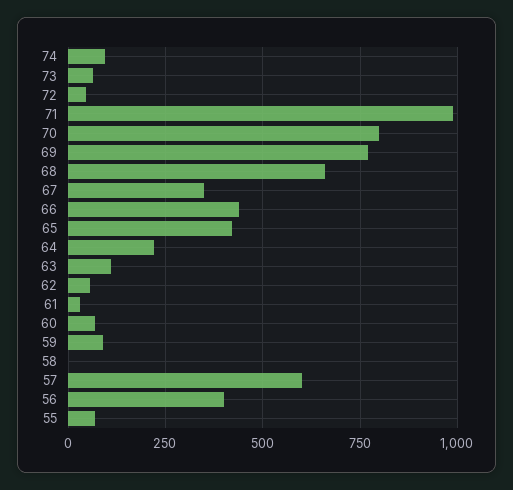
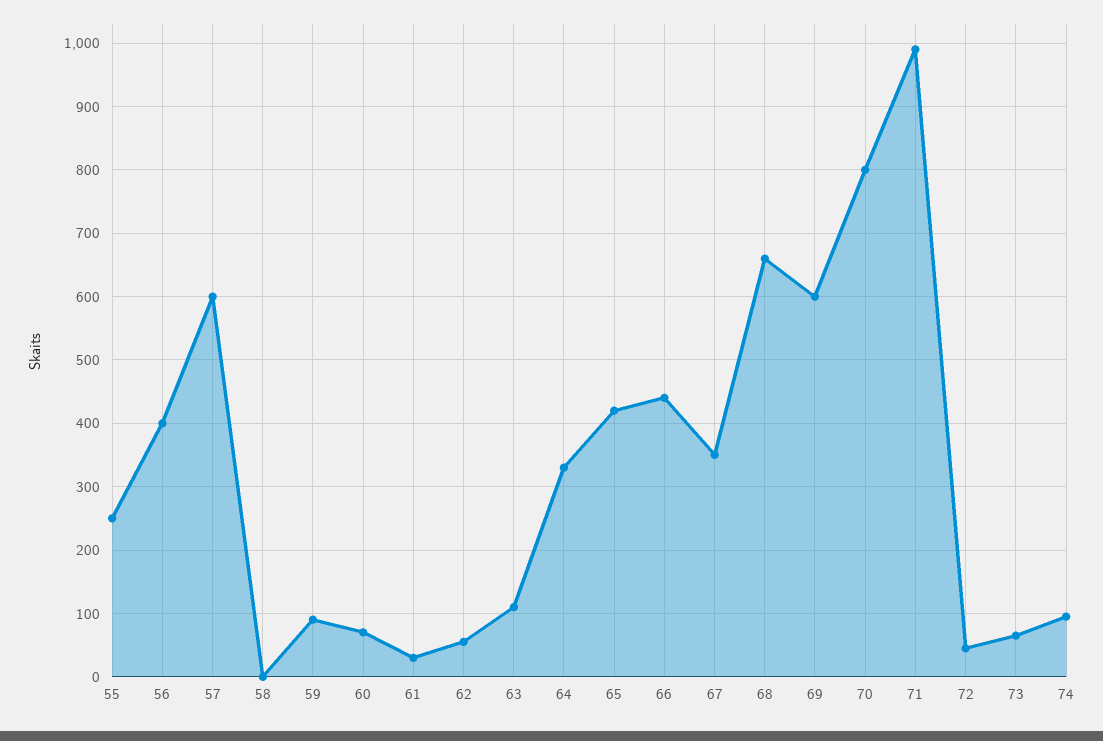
  {
    "74": 100,
    "73": 70,
    "72": 50,
    "71": 990,
    "70": 800,
-   "69": 775,
+   "69": 600,
    "68": 660,
    "67": 350,
    "66": 440,
    "65": 420,
-   "64": 225,
+   "64": 330,
    "63": 110,
    "62": 60,
    "61": 30,
    "60": 70,
    "59": 90,
    "58": 0,
    "57": 600,
    "56": 400,
-   "55": 75
+   "55": 250
  }

